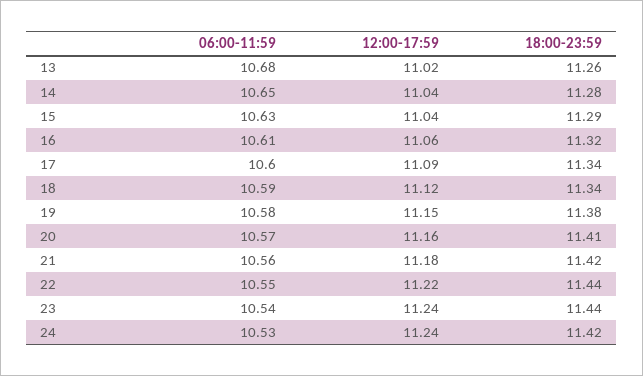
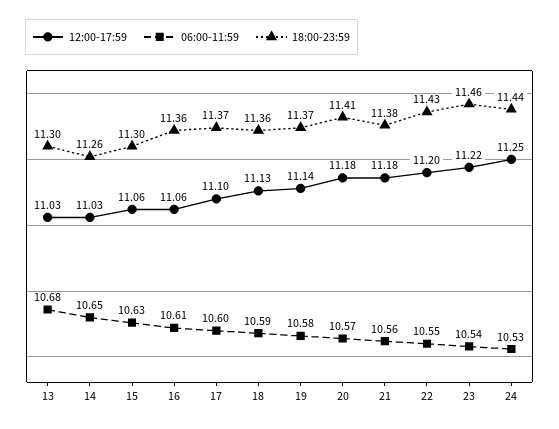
  {
    "06:00-11:59": {
      "13": 10.68,
      "14": 10.65,
      "15": 10.63,
      "16": 10.61,
      "17": 10.6,
      "18": 10.59,
      "19": 10.58,
      "20": 10.57,
      "21": 10.56,
      "22": 10.55,
      "23": 10.54,
      "24": 10.53
    },
    "12:00-17:59": {
-     "13": 11.02,
+     "13": 11.03,
-     "14": 11.04,
+     "14": 11.03,
-     "15": 11.04,
+     "15": 11.06,
      "16": 11.06,
-     "17": 11.09,
+     "17": 11.1,
-     "18": 11.12,
+     "18": 11.13,
-     "19": 11.15,
+     "19": 11.14,
-     "20": 11.16,
+     "20": 11.18,
      "21": 11.18,
-     "22": 11.22,
+     "22": 11.2,
-     "23": 11.24,
+     "23": 11.22,
-     "24": 11.24
+     "24": 11.25
    },
    "18:00-23:59": {
-     "13": 11.26,
+     "13": 11.3,
-     "14": 11.28,
+     "14": 11.26,
-     "15": 11.29,
+     "15": 11.3,
-     "16": 11.32,
+     "16": 11.36,
-     "17": 11.34,
+     "17": 11.37,
-     "18": 11.34,
+     "18": 11.36,
-     "19": 11.38,
+     "19": 11.37,
      "20": 11.41,
-     "21": 11.42,
+     "21": 11.38,
-     "22": 11.44,
+     "22": 11.43,
-     "23": 11.44,
+     "23": 11.46,
-     "24": 11.42
+     "24": 11.44
    }
  }

